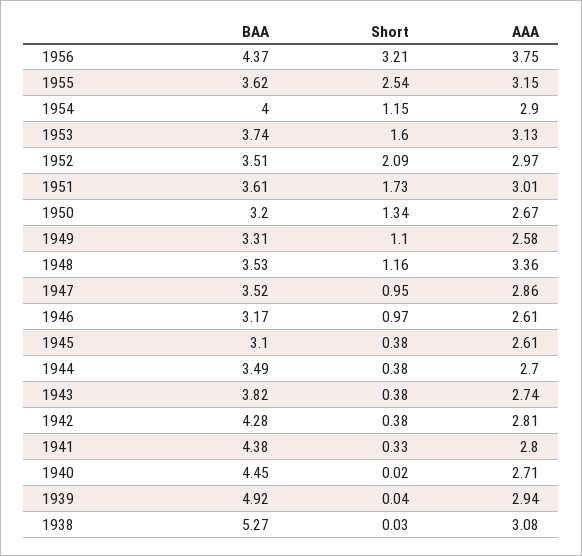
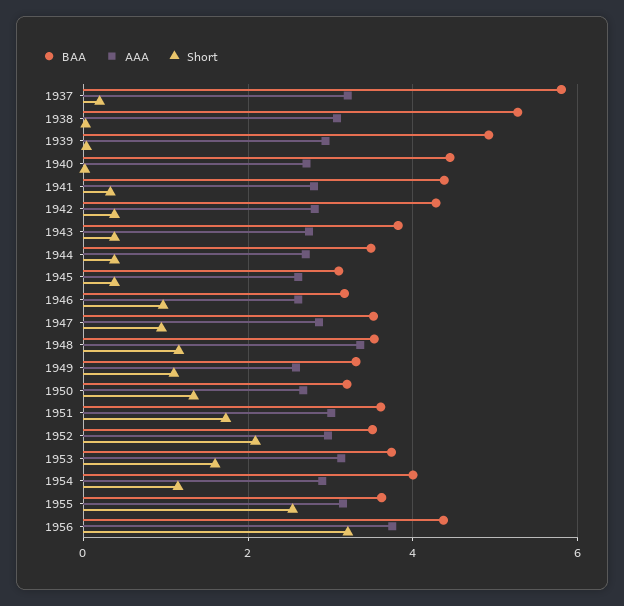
  {
    "BAA": {
      "1956": 4.37,
      "1955": 3.62,
      "1954": 4,
      "1953": 3.74,
      "1952": 3.51,
      "1951": 3.61,
      "1950": 3.2,
      "1949": 3.31,
      "1948": 3.53,
      "1947": 3.52,
      "1946": 3.17,
      "1945": 3.1,
      "1944": 3.49,
      "1943": 3.82,
      "1942": 4.28,
      "1941": 4.38,
      "1940": 4.45,
      "1939": 4.92,
-     "1938": 5.27
+     "1938": 5.27,
+     "1937": 5.8
    },
    "Short": {
      "1956": 3.21,
      "1955": 2.54,
      "1954": 1.15,
      "1953": 1.6,
      "1952": 2.09,
      "1951": 1.73,
      "1950": 1.34,
      "1949": 1.1,
      "1948": 1.16,
      "1947": 0.95,
      "1946": 0.97,
      "1945": 0.38,
      "1944": 0.38,
      "1943": 0.38,
      "1942": 0.38,
      "1941": 0.33,
      "1940": 0.02,
      "1939": 0.04,
-     "1938": 0.03
+     "1938": 0.03,
+     "1937": 0.2
    },
    "AAA": {
      "1956": 3.75,
      "1955": 3.15,
      "1954": 2.9,
      "1953": 3.13,
      "1952": 2.97,
      "1951": 3.01,
      "1950": 2.67,
      "1949": 2.58,
      "1948": 3.36,
      "1947": 2.86,
      "1946": 2.61,
      "1945": 2.61,
      "1944": 2.7,
      "1943": 2.74,
      "1942": 2.81,
      "1941": 2.8,
      "1940": 2.71,
      "1939": 2.94,
-     "1938": 3.08
+     "1938": 3.08,
+     "1937": 3.2
    }
  }

